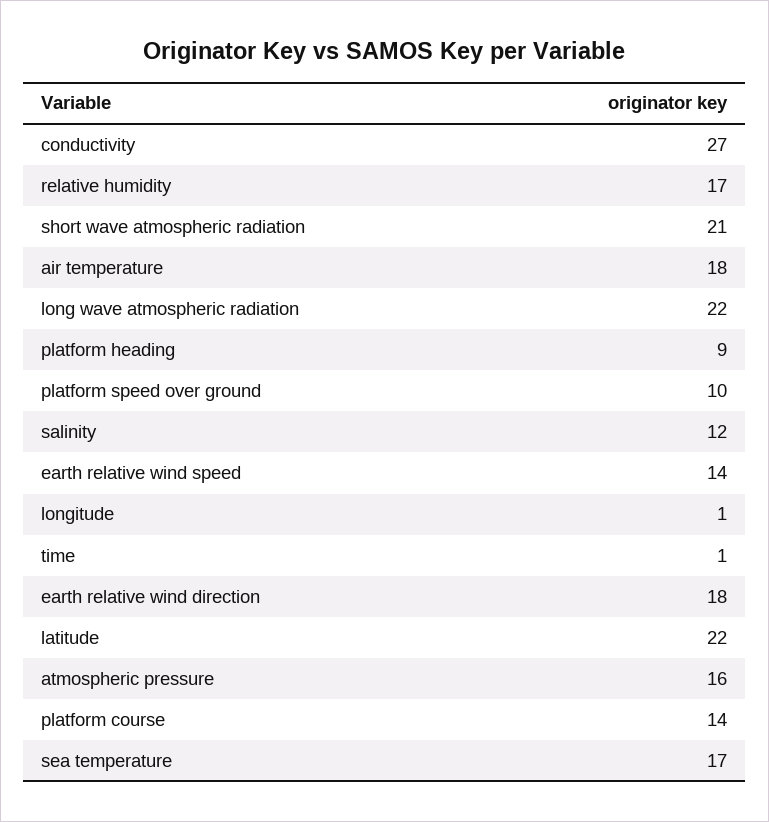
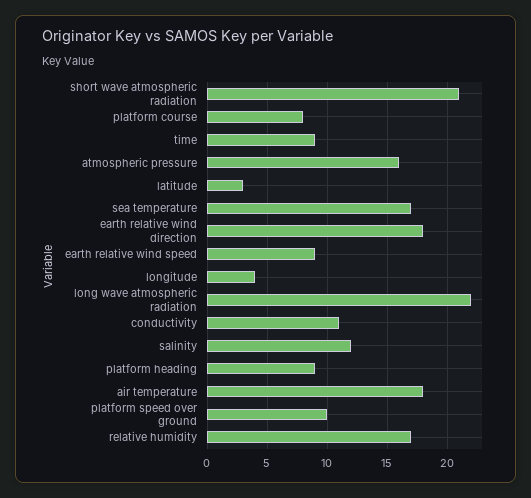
  {
-   "conductivity": 27,
+   "conductivity": 11,
    "relative humidity": 17,
    "short wave atmospheric radiation": 21,
    "air temperature": 18,
    "long wave atmospheric radiation": 22,
    "platform heading": 9,
    "platform speed over ground": 10,
    "salinity": 12,
-   "earth relative wind speed": 14,
+   "earth relative wind speed": 9,
-   "longitude": 1,
+   "longitude": 4,
-   "time": 1,
+   "time": 9,
    "earth relative wind direction": 18,
-   "latitude": 22,
+   "latitude": 3,
    "atmospheric pressure": 16,
-   "platform course": 14,
+   "platform course": 8,
    "sea temperature": 17
  }

